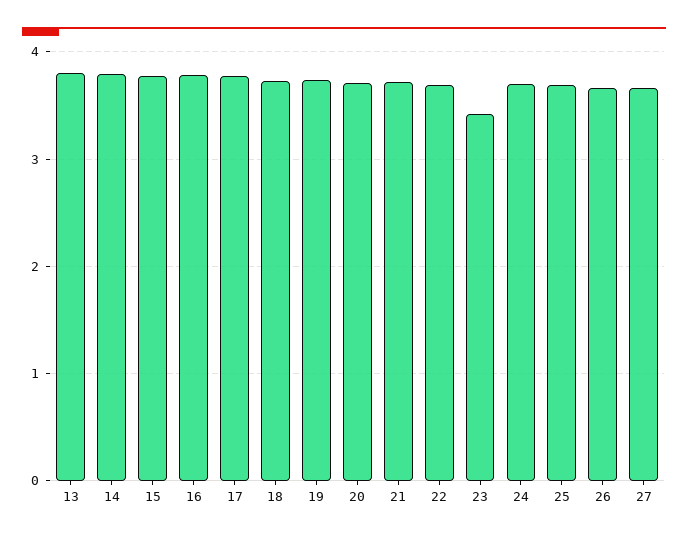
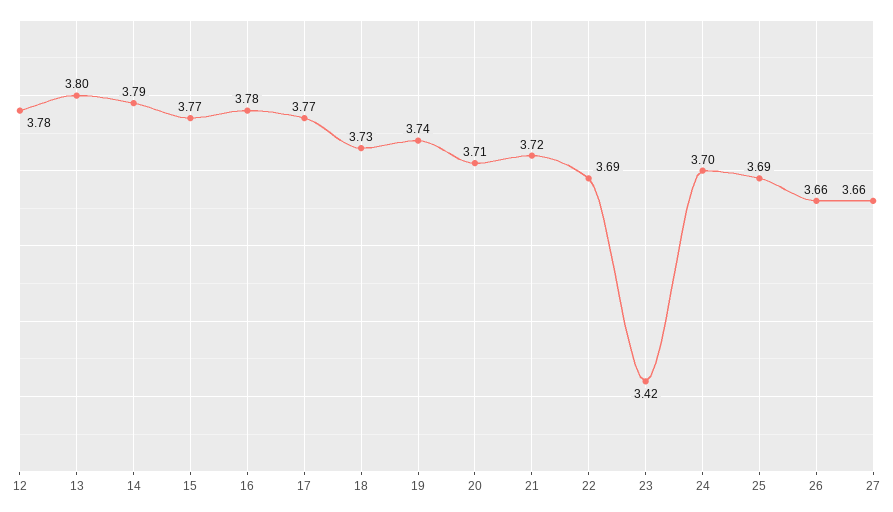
  {
    "13": 3.8,
    "14": 3.79,
    "15": 3.77,
    "16": 3.78,
    "17": 3.77,
    "18": 3.73,
    "19": 3.74,
    "20": 3.71,
    "21": 3.72,
    "22": 3.69,
    "23": 3.42,
    "24": 3.7,
    "25": 3.69,
    "26": 3.66,
-   "27": 3.66
+   "27": 3.66,
+   "12": 3.78
  }

